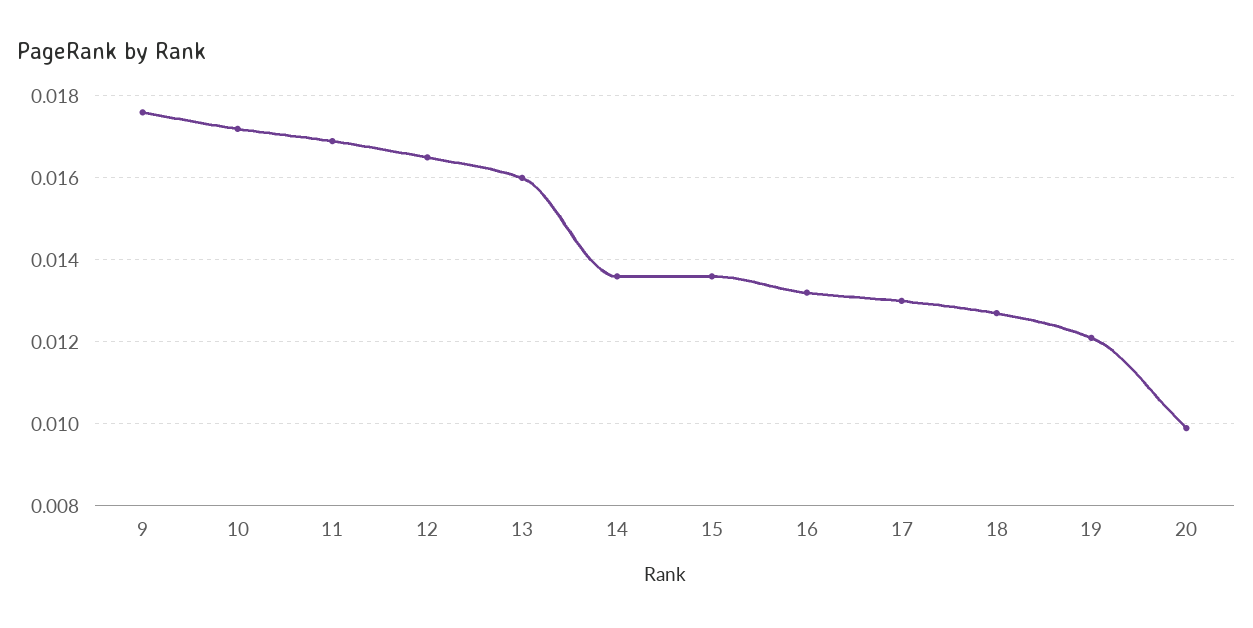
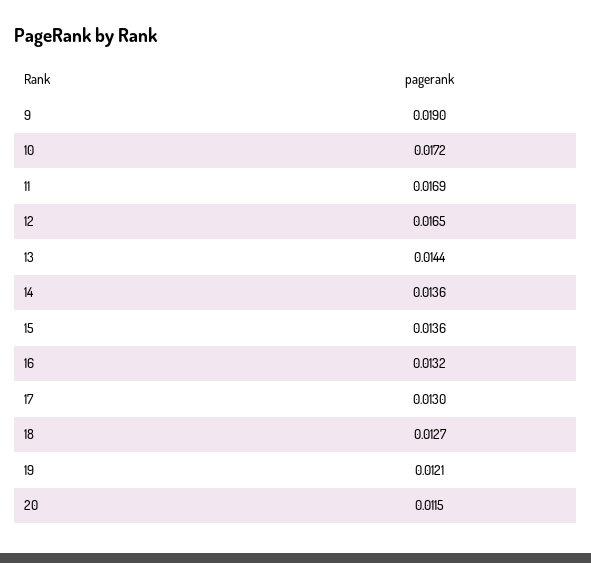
  {
-   "9": 0.0175,
+   "9": 0.019,
    "10": 0.0172,
    "11": 0.0169,
    "12": 0.0165,
-   "13": 0.016,
+   "13": 0.0144,
    "14": 0.0136,
    "15": 0.0136,
    "16": 0.0132,
    "17": 0.013,
    "18": 0.0127,
    "19": 0.0121,
-   "20": 0.01
+   "20": 0.0115
  }

